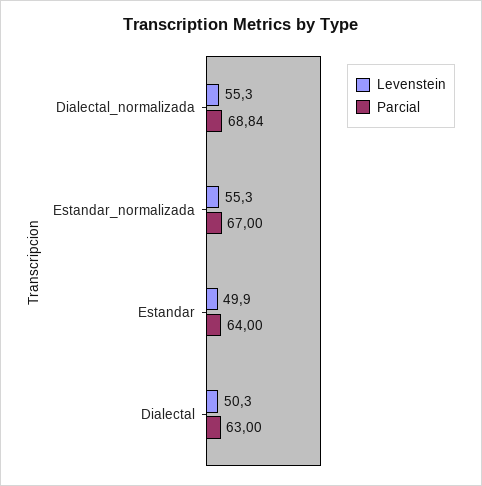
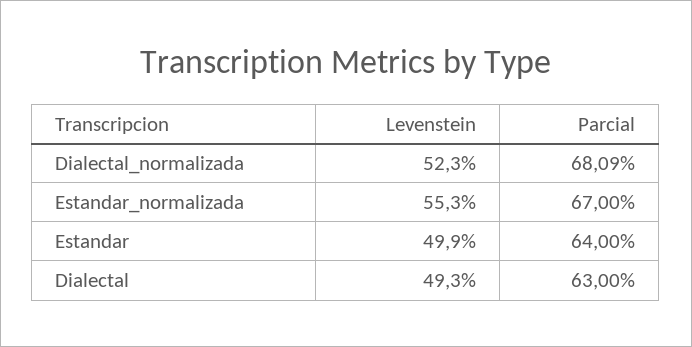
  {
    "Levenstein": {
-     "Dialectal_normalizada": 55.3,
+     "Dialectal_normalizada": 52.3,
      "Estandar_normalizada": 55.3,
      "Estandar": 49.9,
-     "Dialectal": 50.3
+     "Dialectal": 49.3
    },
    "Parcial": {
-     "Dialectal_normalizada": 68.84,
+     "Dialectal_normalizada": 68.09,
      "Estandar_normalizada": 67,
      "Estandar": 64,
      "Dialectal": 63
    }
  }

